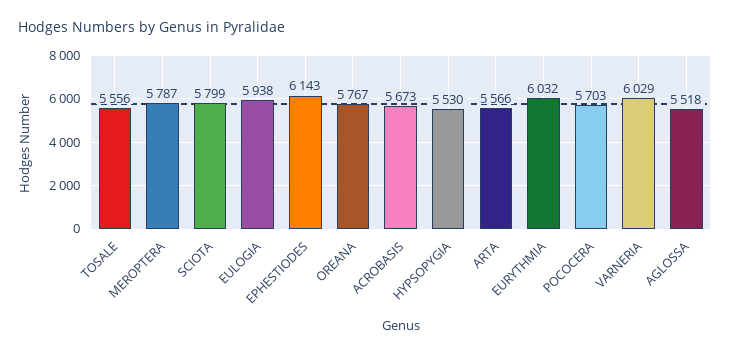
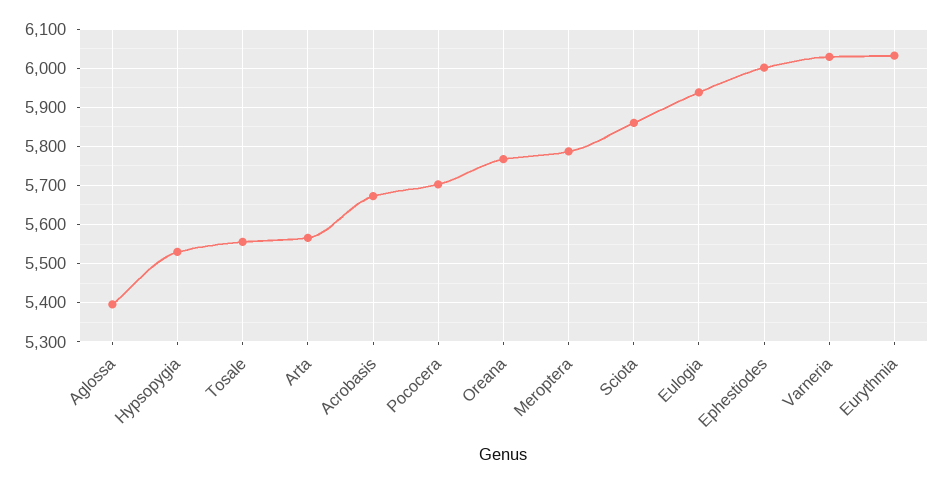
  {
    "TOSALE": 5556,
    "MEROPTERA": 5787,
-   "SCIOTA": 5799,
+   "SCIOTA": 5860,
    "EULOGIA": 5938,
-   "EPHESTIODES": 6143,
+   "EPHESTIODES": 6000,
    "OREANA": 5767,
    "ACROBASIS": 5673,
    "HYPSOPYGIA": 5530,
    "ARTA": 5566,
    "EURYTHMIA": 6032,
    "POCOCERA": 5703,
    "VARNERIA": 6029,
-   "AGLOSSA": 5518
+   "AGLOSSA": 5400
  }

